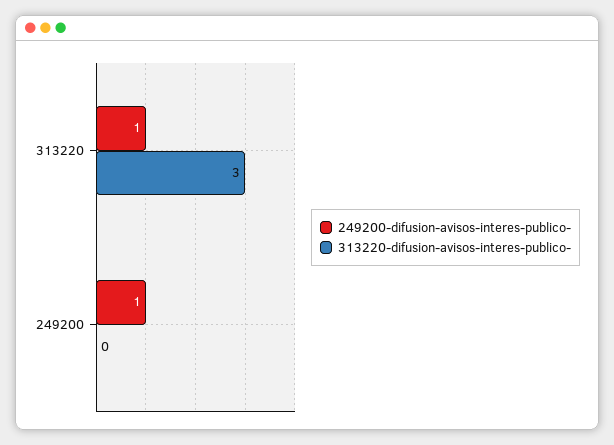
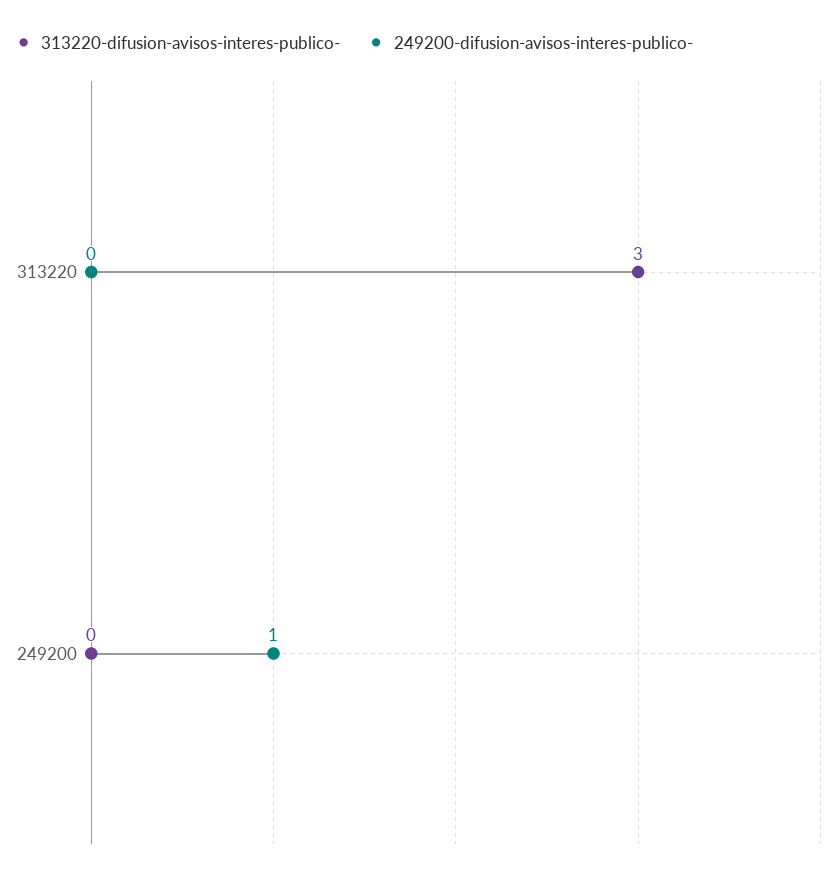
  {
    "249200-difusion-avisos-interes-publico-": {
-     "313220": 1,
+     "313220": 0,
      "249200": 1
    },
    "313220-difusion-avisos-interes-publico-": {
      "313220": 3,
      "249200": 0
    }
  }

